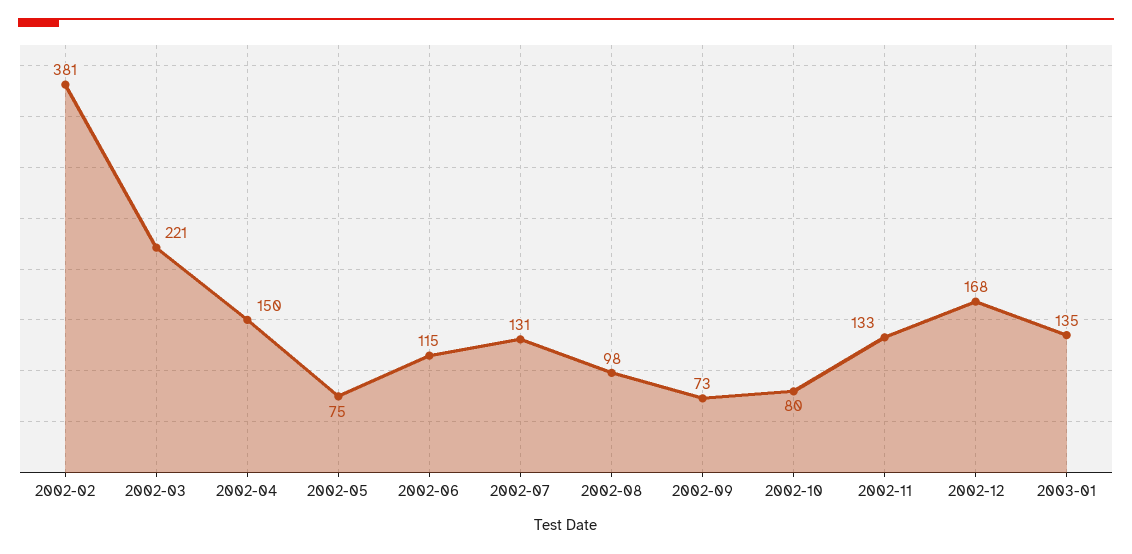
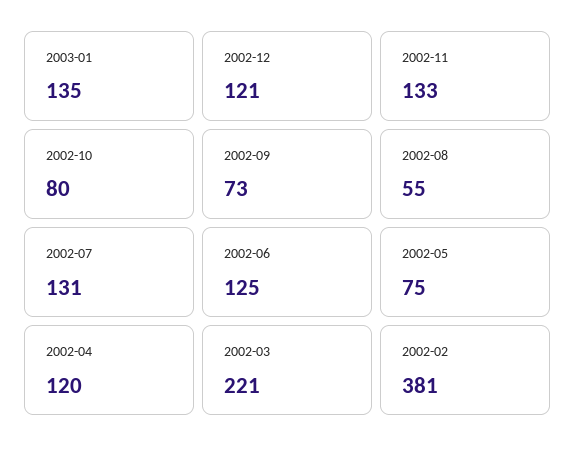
  {
    "2002-02": 381,
    "2002-03": 221,
-   "2002-04": 150,
+   "2002-04": 120,
    "2002-05": 75,
-   "2002-06": 115,
+   "2002-06": 125,
    "2002-07": 131,
-   "2002-08": 98,
+   "2002-08": 55,
    "2002-09": 73,
    "2002-10": 80,
    "2002-11": 133,
-   "2002-12": 168,
+   "2002-12": 121,
    "2003-01": 135
  }

